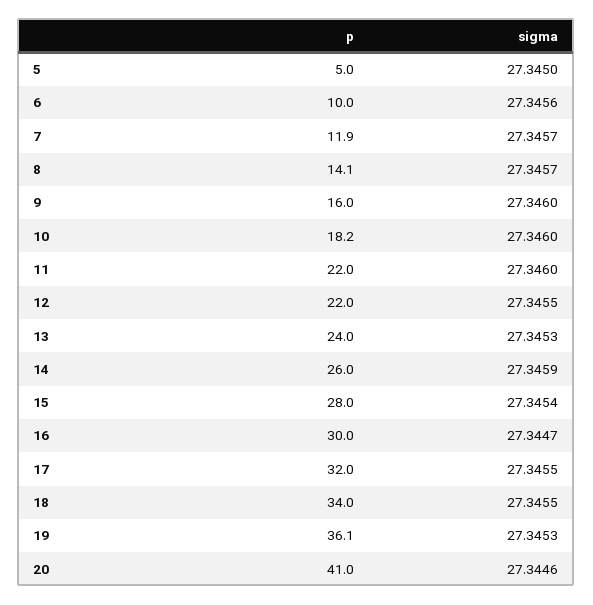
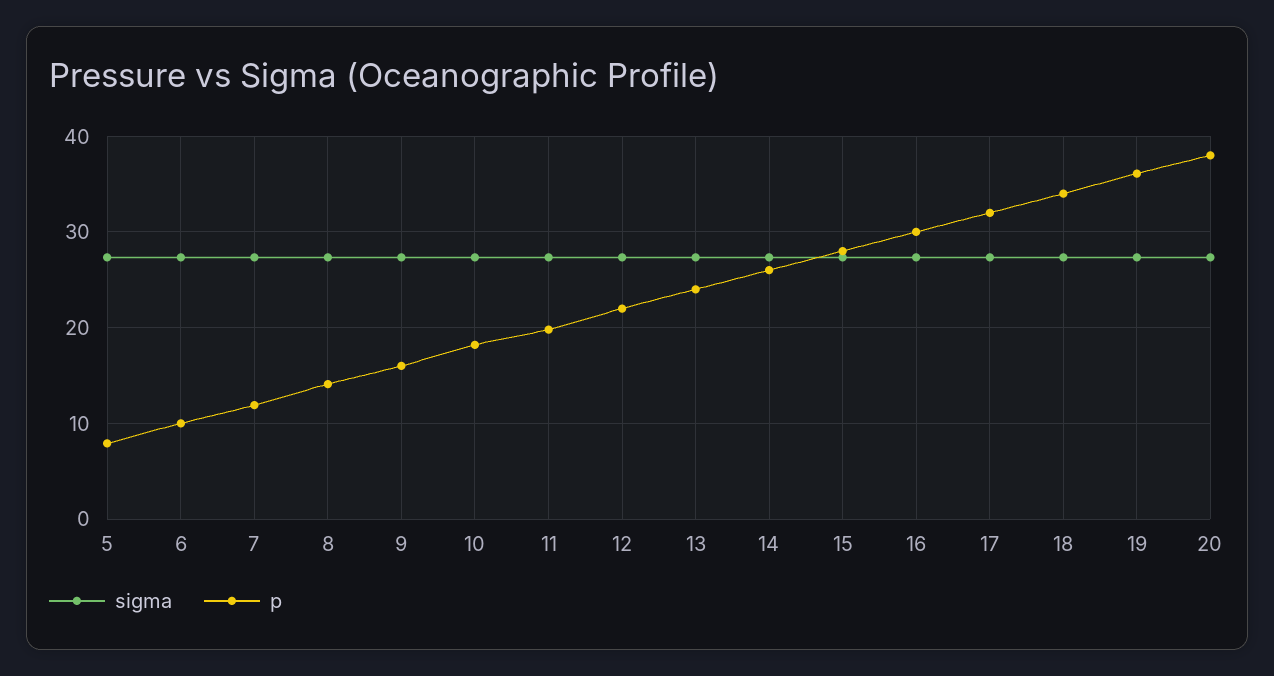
  {
    "p": {
-     "5": 5,
+     "5": 8,
      "6": 10,
      "7": 11.9,
      "8": 14.1,
      "9": 16,
      "10": 18.2,
-     "11": 22,
+     "11": 20,
      "12": 22,
      "13": 24,
      "14": 26,
      "15": 28,
      "16": 30,
      "17": 32,
      "18": 34,
      "19": 36.1,
-     "20": 41
+     "20": 38
    },
    "sigma": {
      "5": 27.345,
      "6": 27.3456,
      "7": 27.3457,
      "8": 27.3457,
      "9": 27.346,
      "10": 27.346,
      "11": 27.346,
      "12": 27.3455,
      "13": 27.3453,
      "14": 27.3459,
      "15": 27.3454,
      "16": 27.3447,
      "17": 27.3455,
      "18": 27.3455,
      "19": 27.3453,
      "20": 27.3446
    }
  }

